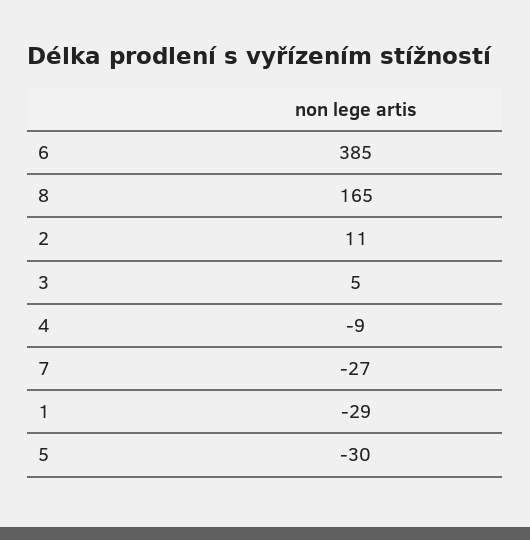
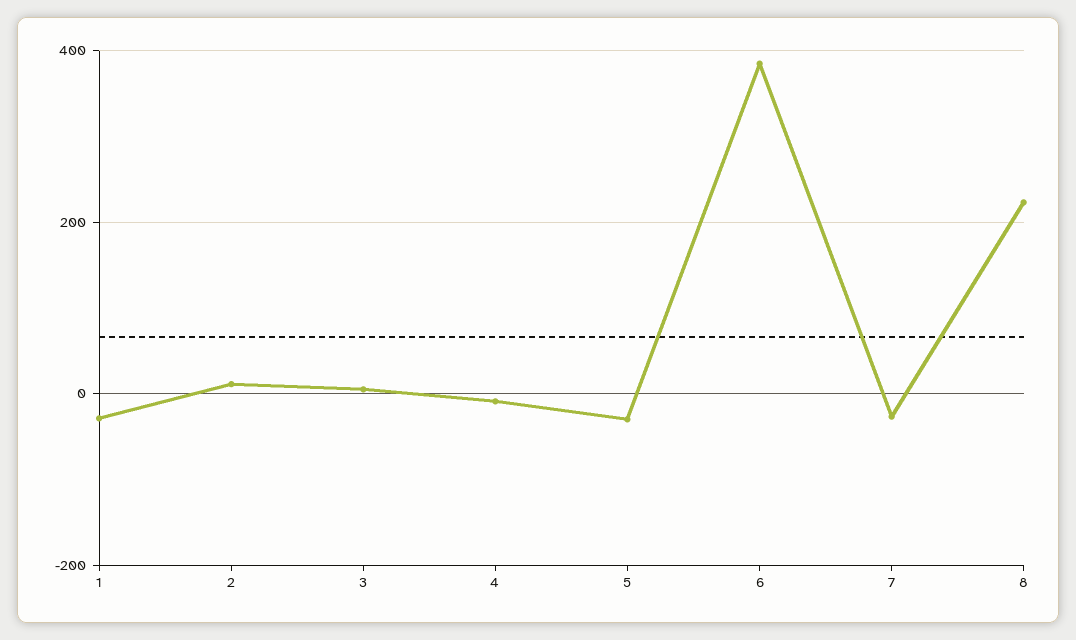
  {
    "6": 385,
-   "8": 165,
+   "8": 220,
    "2": 11,
    "3": 5,
    "4": -9,
    "7": -27,
    "1": -29,
    "5": -30
  }

